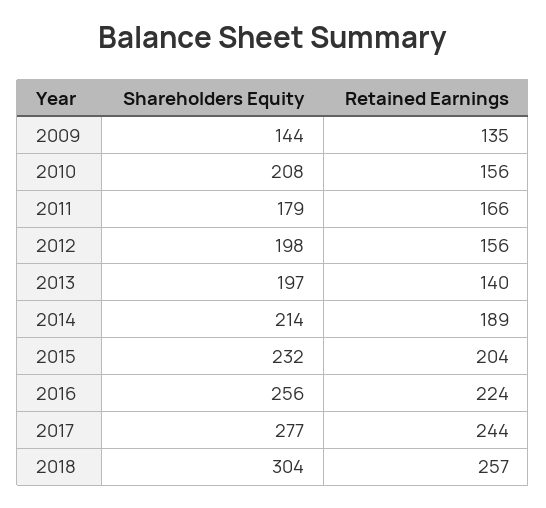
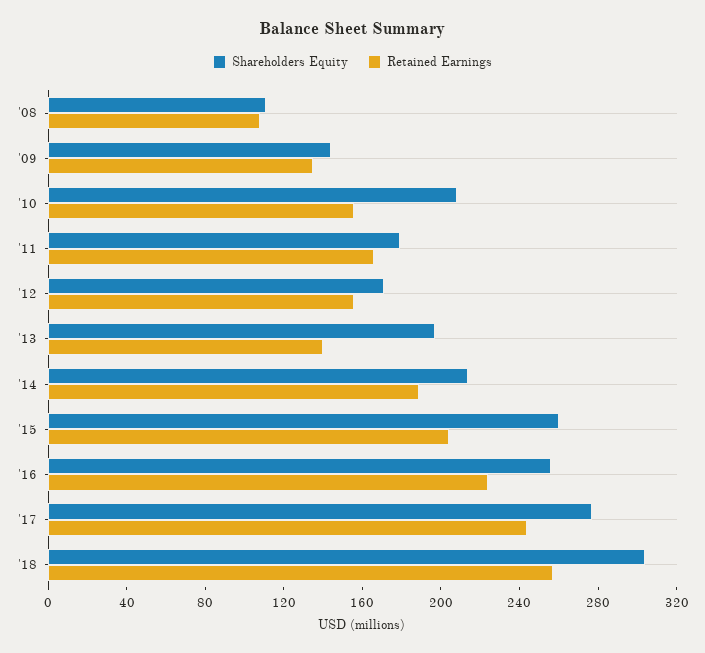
  {
    "Shareholders Equity": {
      "2009": 144,
      "2010": 208,
      "2011": 179,
-     "2012": 198,
+     "2012": 170,
      "2013": 197,
      "2014": 214,
-     "2015": 232,
+     "2015": 260,
      "2016": 256,
      "2017": 277,
-     "2018": 304
+     "2018": 304,
+     "'08": 110
    },
    "Retained Earnings": {
      "2009": 135,
      "2010": 156,
      "2011": 166,
      "2012": 156,
      "2013": 140,
      "2014": 189,
      "2015": 204,
      "2016": 224,
      "2017": 244,
-     "2018": 257
+     "2018": 257,
+     "'08": 110
    }
  }

